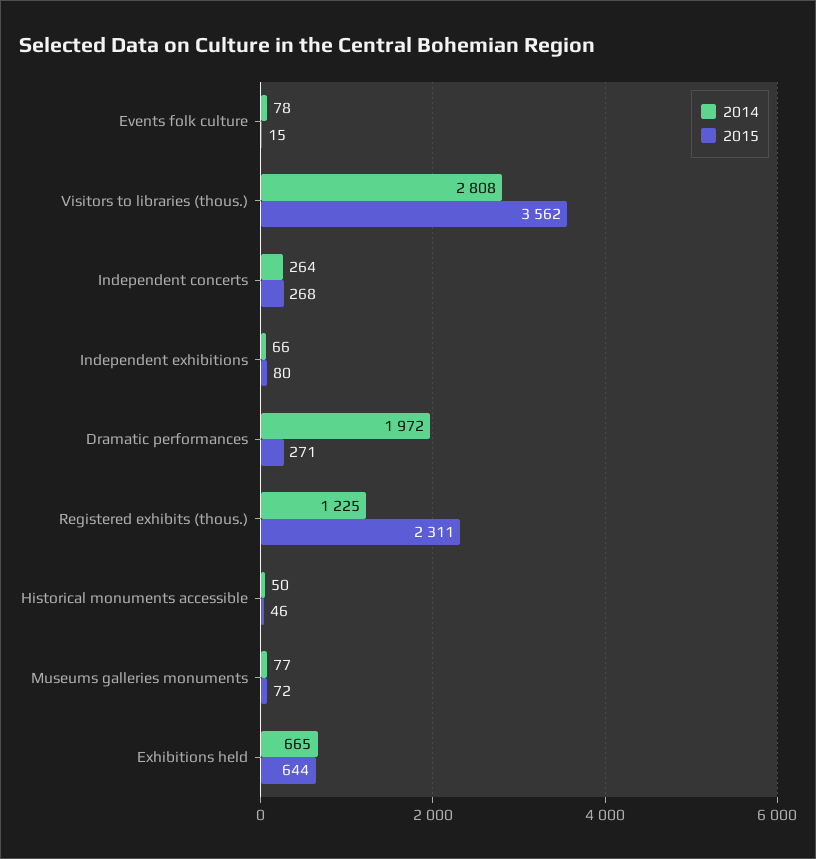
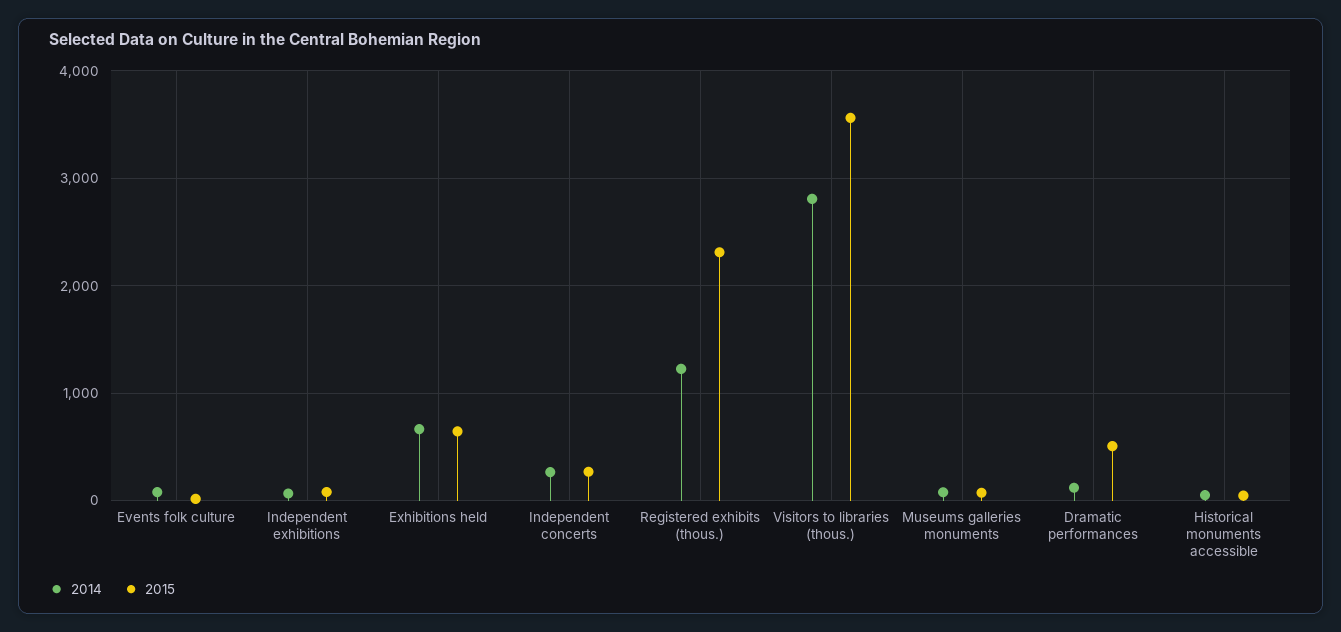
  {
    "2014": {
      "Events folk culture": 78,
      "Visitors to libraries (thous.)": 2808,
      "Independent concerts": 264,
      "Independent exhibitions": 66,
-     "Dramatic performances": 1972,
+     "Dramatic performances": 100,
      "Registered exhibits (thous.)": 1225,
      "Historical monuments accessible": 50,
      "Museums galleries monuments": 77,
      "Exhibitions held": 665
    },
    "2015": {
      "Events folk culture": 15,
      "Visitors to libraries (thous.)": 3562,
      "Independent concerts": 268,
      "Independent exhibitions": 80,
-     "Dramatic performances": 271,
+     "Dramatic performances": 500,
      "Registered exhibits (thous.)": 2311,
      "Historical monuments accessible": 46,
      "Museums galleries monuments": 72,
      "Exhibitions held": 644
    }
  }

